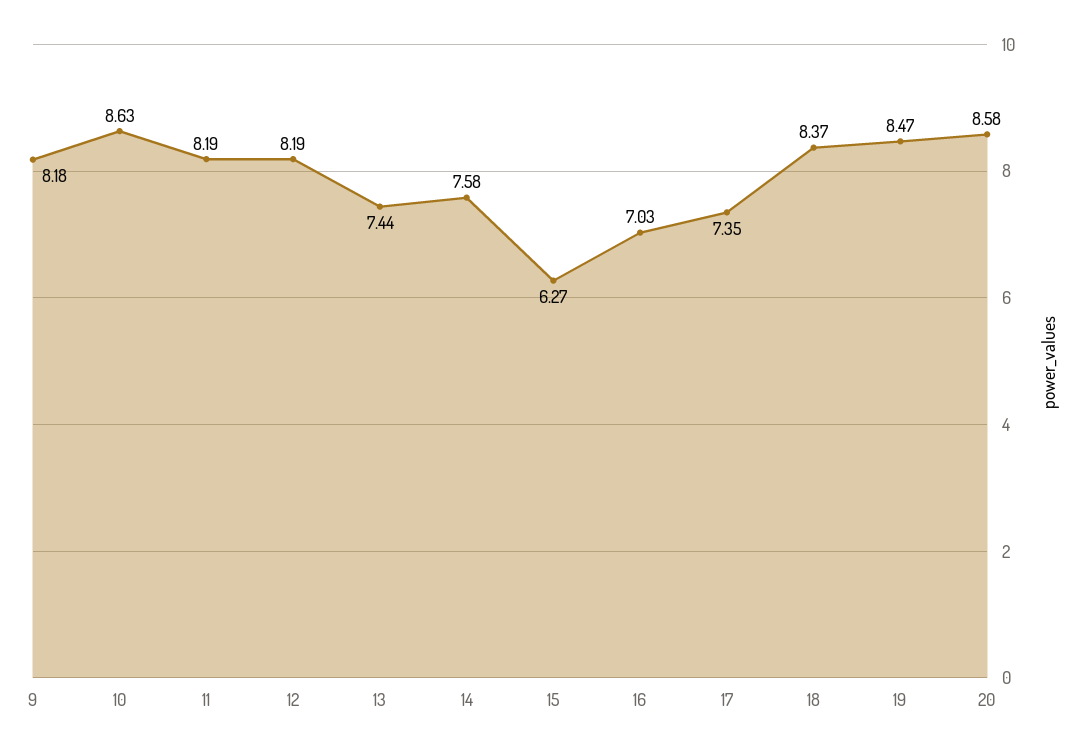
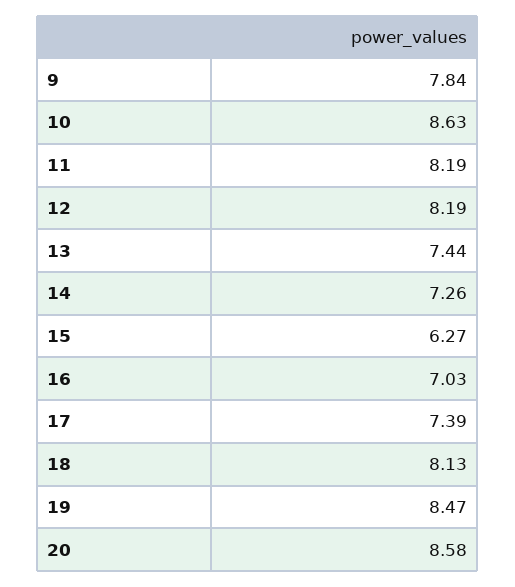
  {
-   "9": 8.18,
+   "9": 7.84,
    "10": 8.63,
    "11": 8.19,
    "12": 8.19,
    "13": 7.44,
-   "14": 7.58,
+   "14": 7.26,
    "15": 6.27,
    "16": 7.03,
-   "17": 7.35,
+   "17": 7.39,
-   "18": 8.37,
+   "18": 8.13,
    "19": 8.47,
    "20": 8.58
  }

